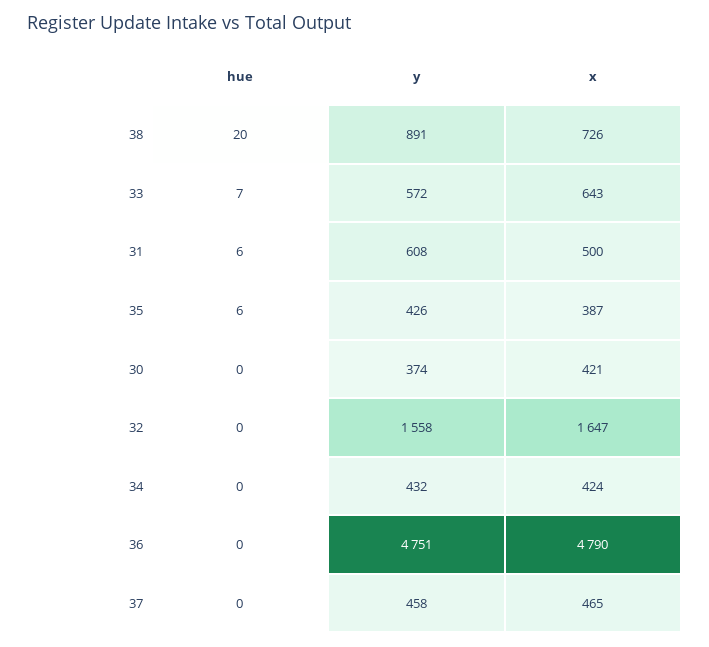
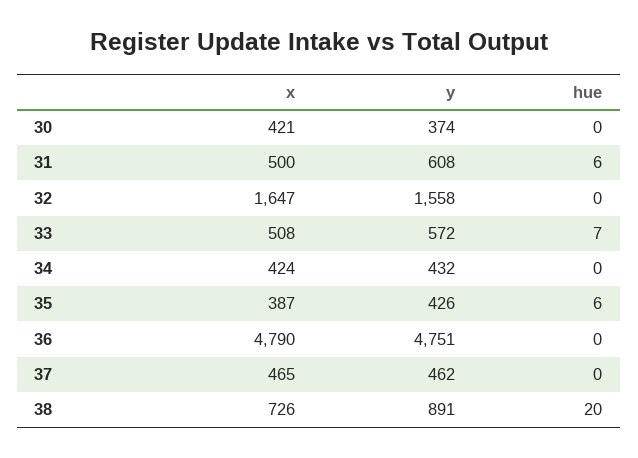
  {
    "hue": {
      "38": 20,
      "33": 7,
      "31": 6,
      "35": 6,
      "30": 0,
      "32": 0,
      "34": 0,
      "36": 0,
      "37": 0
    },
    "y": {
      "38": 891,
      "33": 572,
      "31": 608,
      "35": 426,
      "30": 374,
      "32": 1558,
      "34": 432,
      "36": 4751,
-     "37": 458
+     "37": 462
    },
    "x": {
      "38": 726,
-     "33": 643,
+     "33": 508,
      "31": 500,
      "35": 387,
      "30": 421,
      "32": 1647,
      "34": 424,
      "36": 4790,
      "37": 465
    }
  }

